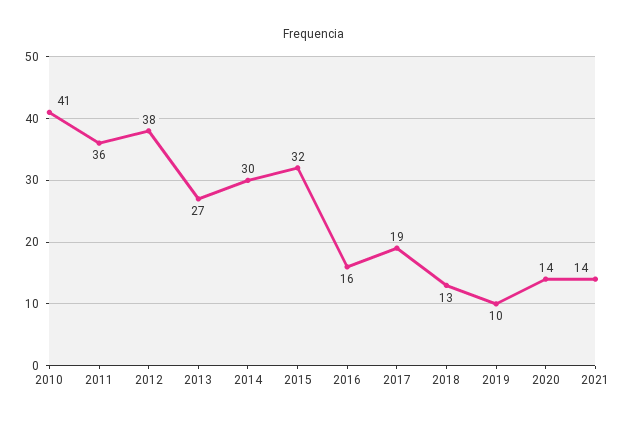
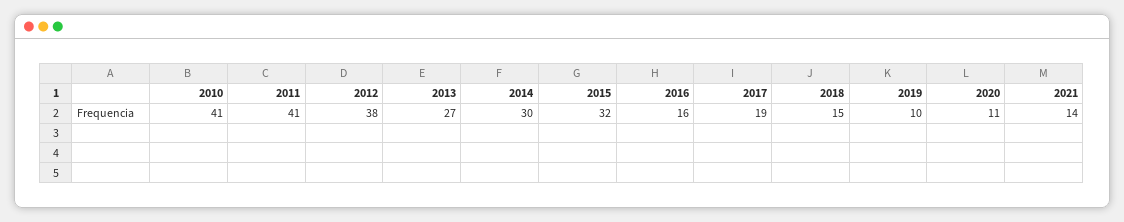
  {
    "2010": 41,
-   "2011": 36,
+   "2011": 41,
    "2012": 38,
    "2013": 27,
    "2014": 30,
    "2015": 32,
    "2016": 16,
    "2017": 19,
-   "2018": 13,
+   "2018": 15,
    "2019": 10,
-   "2020": 14,
+   "2020": 11,
    "2021": 14
  }

